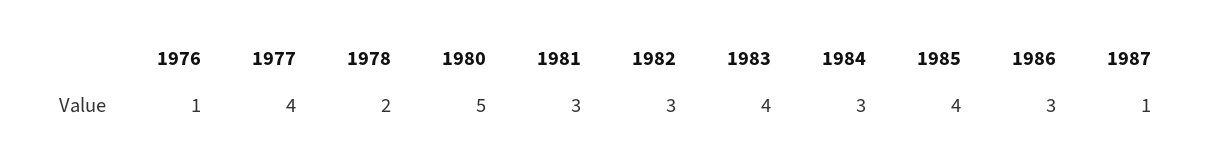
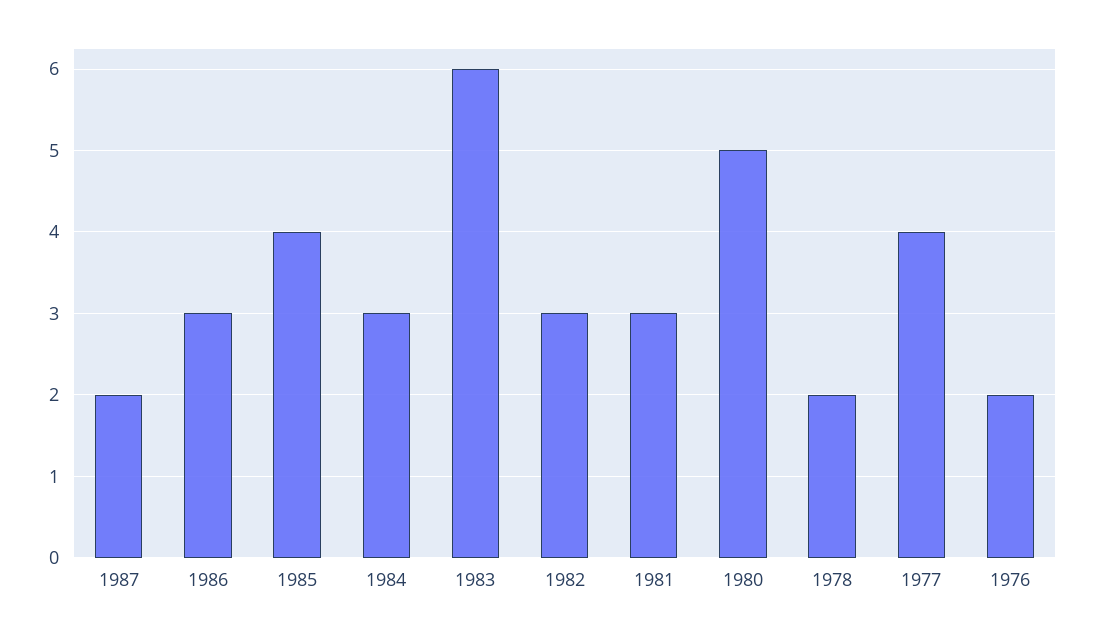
  {
-   "1976": 1,
+   "1976": 2,
    "1977": 4,
    "1978": 2,
    "1980": 5,
    "1981": 3,
    "1982": 3,
-   "1983": 4,
+   "1983": 6,
    "1984": 3,
    "1985": 4,
    "1986": 3,
-   "1987": 1
+   "1987": 2
  }

